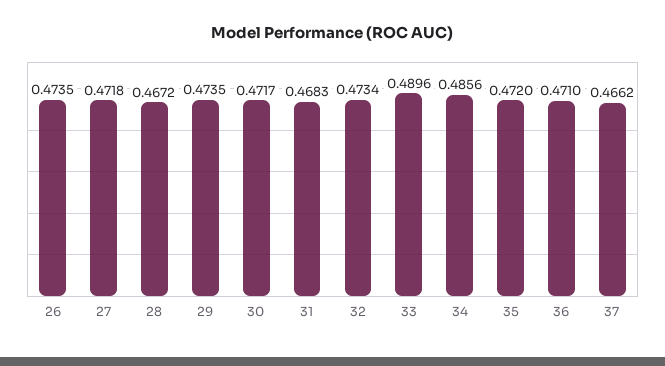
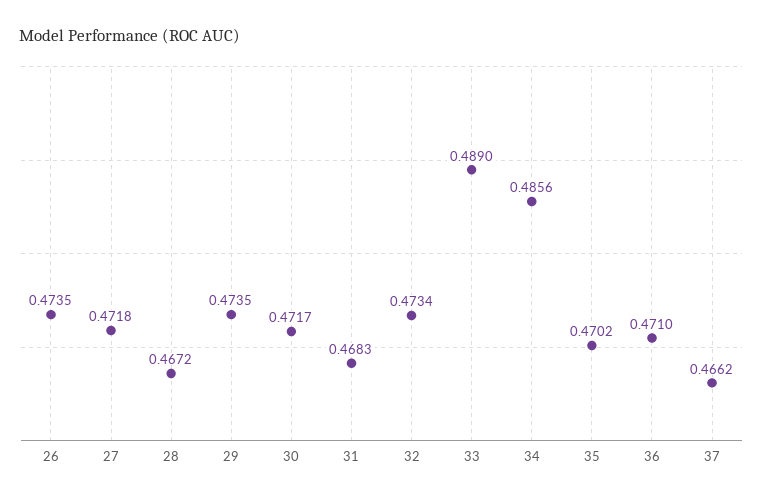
  {
    "26": 0.4735,
    "27": 0.4718,
    "28": 0.4672,
    "29": 0.4735,
    "30": 0.4717,
    "31": 0.4683,
    "32": 0.4734,
-   "33": 0.4896,
+   "33": 0.489,
    "34": 0.4856,
-   "35": 0.472,
+   "35": 0.4702,
    "36": 0.471,
    "37": 0.4662
  }

